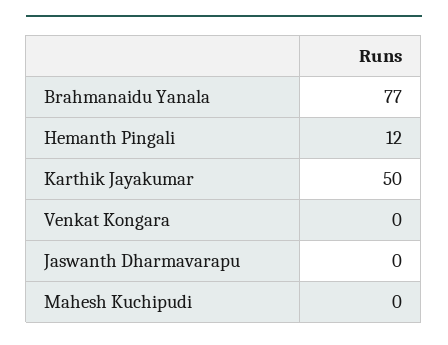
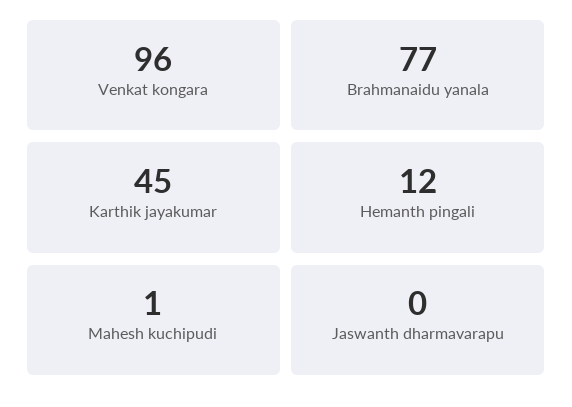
  {
    "Brahmanaidu Yanala": 77,
    "Hemanth Pingali": 12,
-   "Karthik Jayakumar": 50,
+   "Karthik Jayakumar": 45,
-   "Venkat Kongara": 0,
+   "Venkat Kongara": 96,
    "Jaswanth Dharmavarapu": 0,
-   "Mahesh Kuchipudi": 0
+   "Mahesh Kuchipudi": 1
  }

